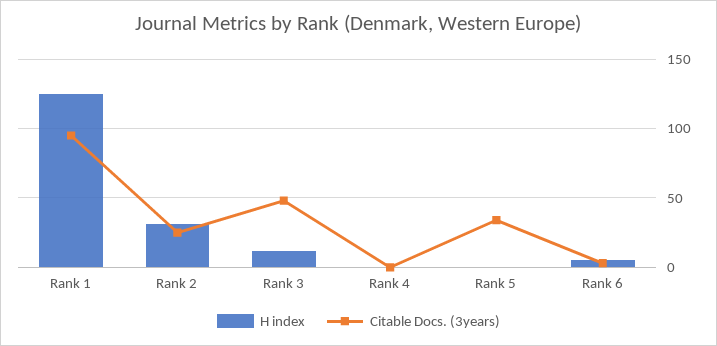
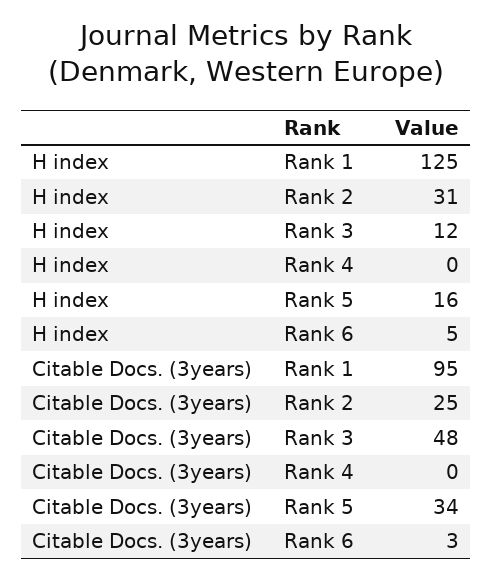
  {
    "H index": {
      "Rank 1": 125,
      "Rank 2": 31,
      "Rank 3": 12,
      "Rank 4": 0,
-     "Rank 5": 0,
+     "Rank 5": 16,
      "Rank 6": 5
    },
    "Citable Docs. (3years)": {
      "Rank 1": 95,
      "Rank 2": 25,
      "Rank 3": 48,
      "Rank 4": 0,
      "Rank 5": 34,
      "Rank 6": 3
    }
  }

